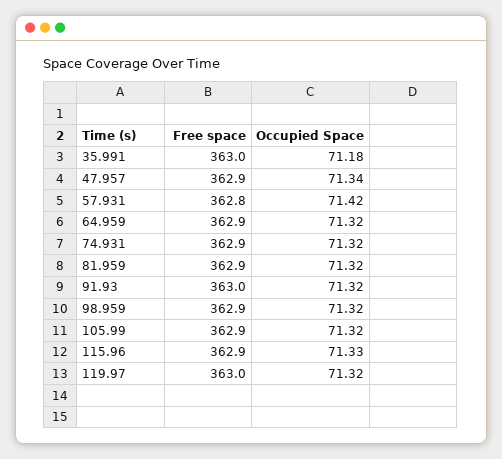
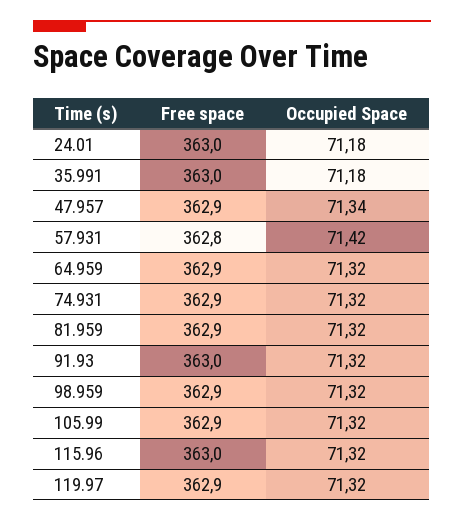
  {
    "Free space": {
      "35.991": 363,
      "47.957": 362.9,
      "57.931": 362.8,
      "64.959": 362.9,
      "74.931": 362.9,
      "81.959": 362.9,
      "91.93": 363,
      "98.959": 362.9,
      "105.99": 362.9,
-     "115.96": 362.9,
+     "115.96": 363,
-     "119.97": 363
+     "119.97": 362.9,
+     "24.01": 363
    },
    "Occupied Space": {
      "35.991": 71.18,
      "47.957": 71.34,
      "57.931": 71.42,
      "64.959": 71.32,
      "74.931": 71.32,
      "81.959": 71.32,
      "91.93": 71.32,
      "98.959": 71.32,
      "105.99": 71.32,
-     "115.96": 71.33,
+     "115.96": 71.32,
-     "119.97": 71.32
+     "119.97": 71.32,
+     "24.01": 71.18
    }
  }

